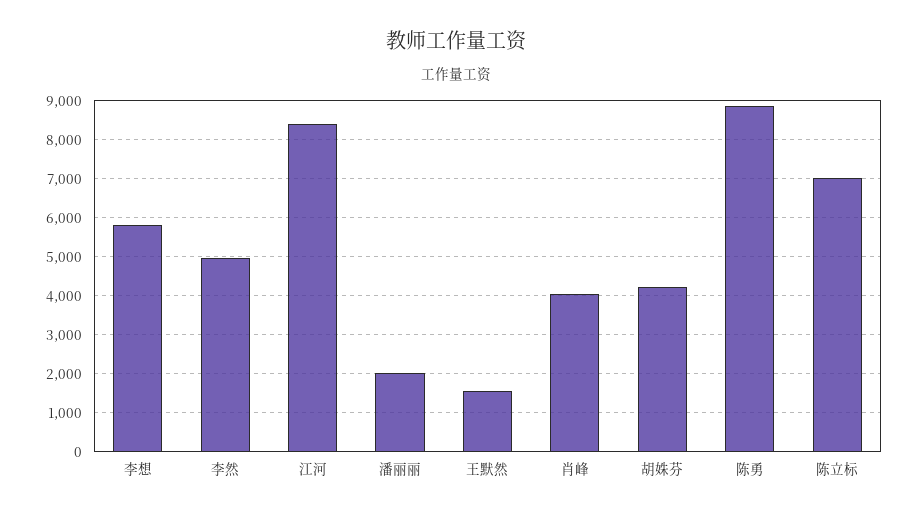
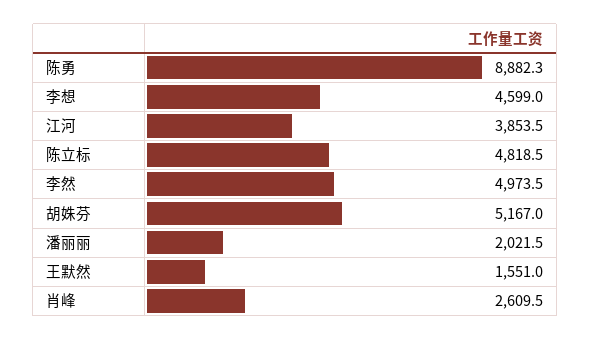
  {
-   "李想": 5800,
+   "李想": 4599,
    "李然": 4973.5,
-   "江河": 8400,
+   "江河": 3853.5,
    "潘丽丽": 2021.5,
    "王默然": 1551,
-   "肖峰": 4000,
+   "肖峰": 2609.5,
-   "胡姝芬": 4200,
+   "胡姝芬": 5167,
    "陈勇": 8882.3,
-   "陈立标": 7000
+   "陈立标": 4818.5
  }

